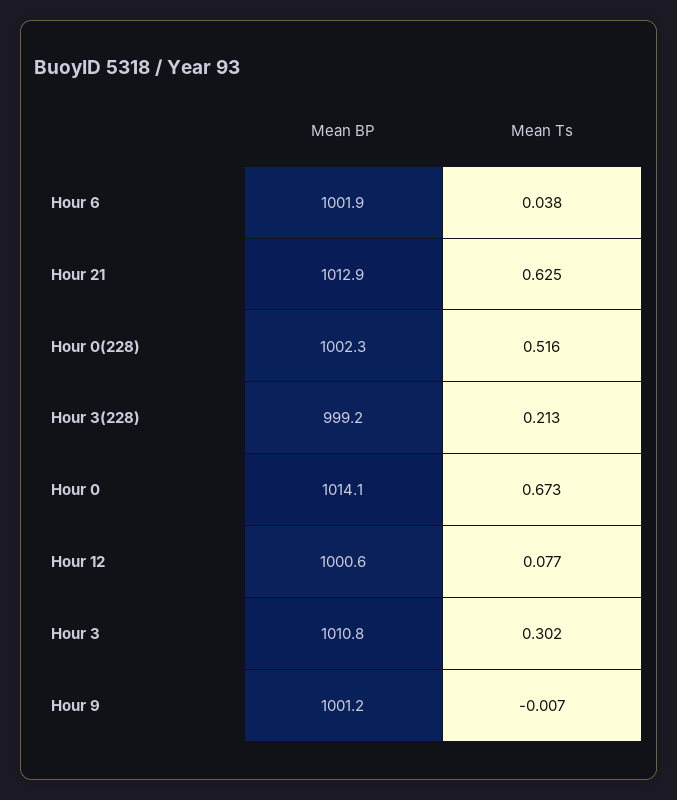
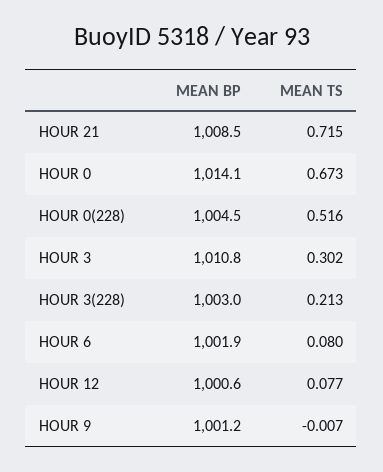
  {
    "Mean BP": {
      "Hour 6": 1001.9,
-     "Hour 21": 1012.9,
+     "Hour 21": 1008.5,
-     "Hour 0(228)": 1002.3,
+     "Hour 0(228)": 1004.5,
-     "Hour 3(228)": 999.2,
+     "Hour 3(228)": 1003,
      "Hour 0": 1014.1,
      "Hour 12": 1000.6,
      "Hour 3": 1010.8,
      "Hour 9": 1001.2
    },
    "Mean Ts": {
-     "Hour 6": 0.038,
+     "Hour 6": 0.08,
-     "Hour 21": 0.625,
+     "Hour 21": 0.715,
      "Hour 0(228)": 0.516,
      "Hour 3(228)": 0.213,
      "Hour 0": 0.673,
      "Hour 12": 0.077,
      "Hour 3": 0.302,
      "Hour 9": -0.007
    }
  }

